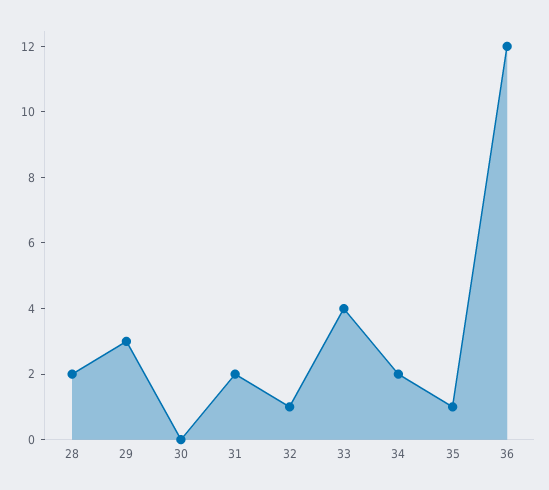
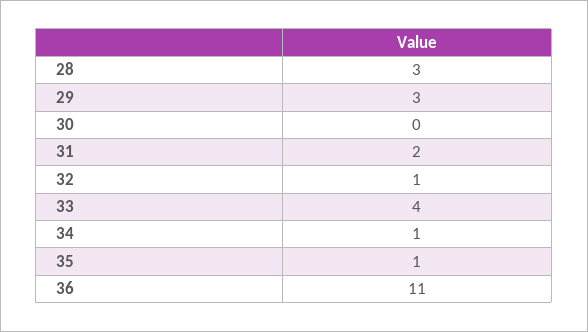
  {
-   "28": 2,
+   "28": 3,
    "29": 3,
    "30": 0,
    "31": 2,
    "32": 1,
    "33": 4,
-   "34": 2,
+   "34": 1,
    "35": 1,
-   "36": 12
+   "36": 11
  }

